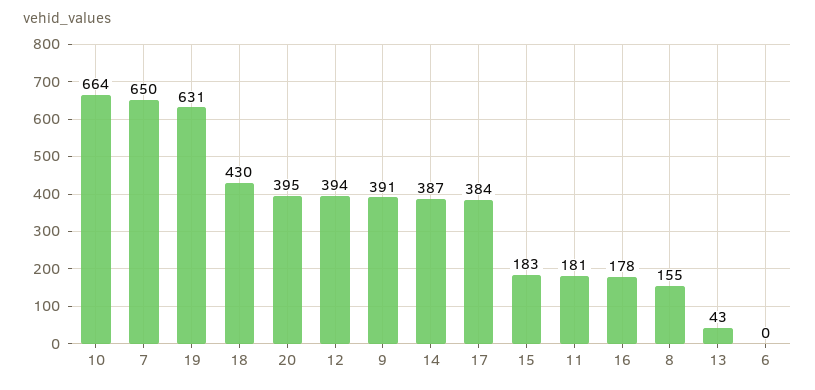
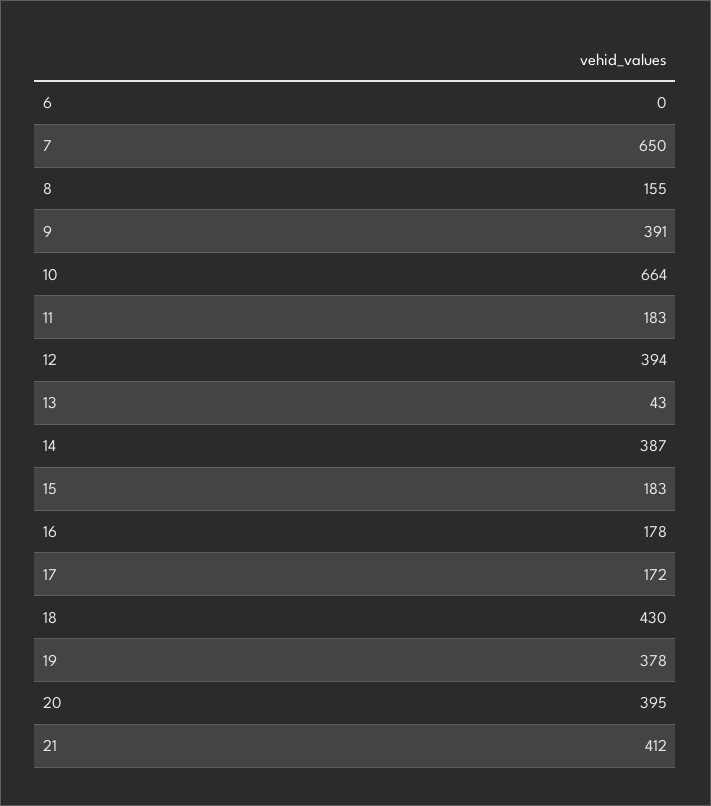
  {
    "10": 664,
    "7": 650,
-   "19": 631,
+   "19": 378,
    "18": 430,
    "20": 395,
    "12": 394,
    "9": 391,
    "14": 387,
-   "17": 384,
+   "17": 172,
    "15": 183,
-   "11": 181,
+   "11": 183,
    "16": 178,
    "8": 155,
    "13": 43,
-   "6": 0
+   "6": 0,
+   "21": 412
  }

